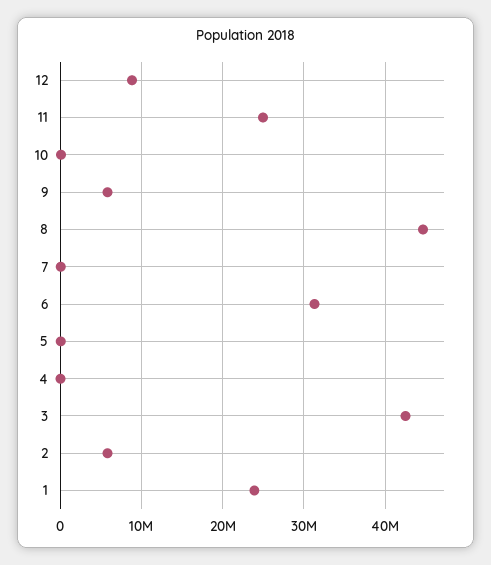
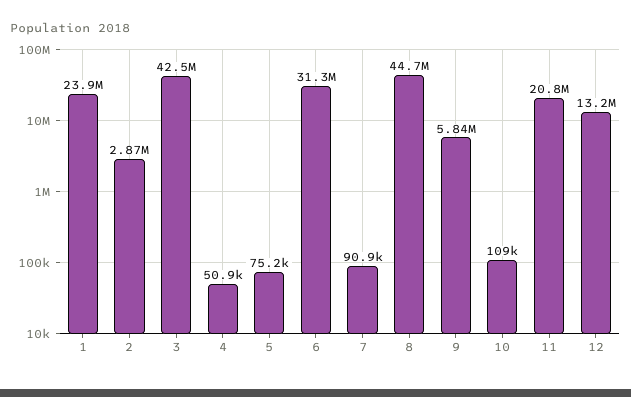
  {
-   "12": 9000000,
+   "12": 13200000,
-   "11": 25000000,
+   "11": 20800000,
    "10": 109000,
    "9": 5840000,
    "8": 44700000,
    "7": 90900,
    "6": 31300000,
    "5": 75200,
    "4": 50900,
    "3": 42500000,
-   "2": 6000000,
+   "2": 2870000,
    "1": 23900000
  }

